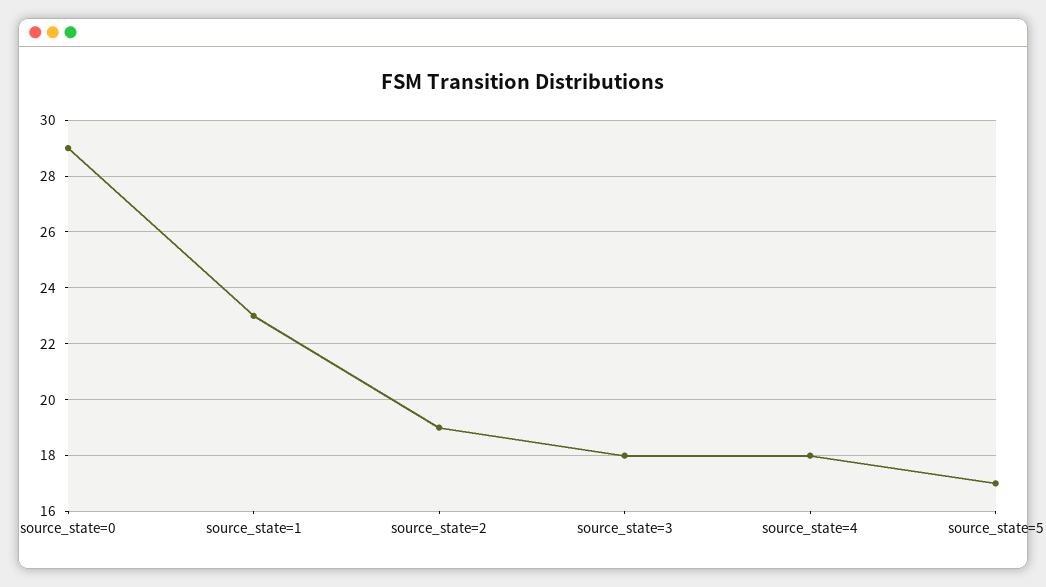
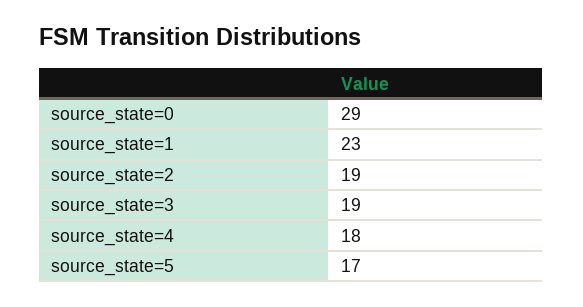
  {
    "source_state=0": 29,
    "source_state=1": 23,
    "source_state=2": 19,
-   "source_state=3": 18,
+   "source_state=3": 19,
    "source_state=4": 18,
    "source_state=5": 17
  }

